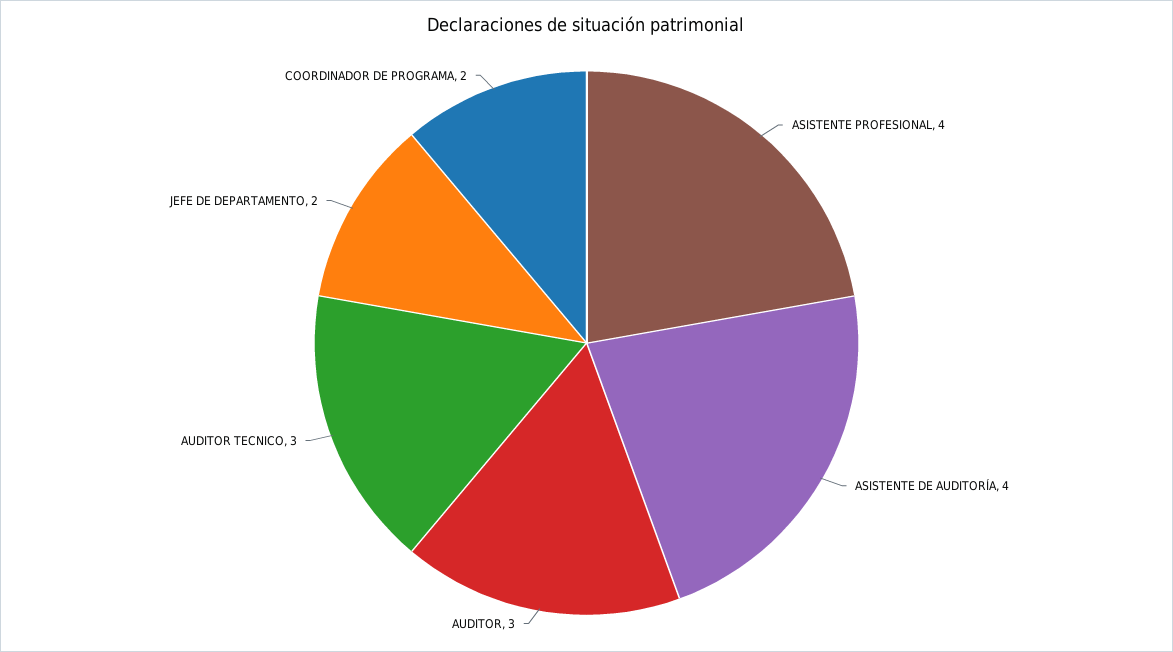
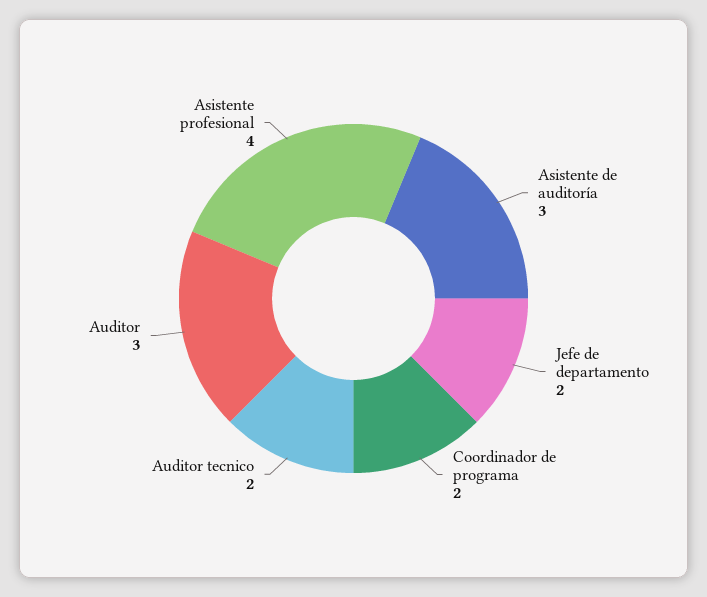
  {
    "ASISTENTE PROFESIONAL": 4,
-   "ASISTENTE DE AUDITORÍA": 4,
+   "ASISTENTE DE AUDITORÍA": 3,
    "AUDITOR": 3,
-   "AUDITOR TECNICO": 3,
+   "AUDITOR TECNICO": 2,
    "JEFE DE DEPARTAMENTO": 2,
    "COORDINADOR DE PROGRAMA": 2
  }

